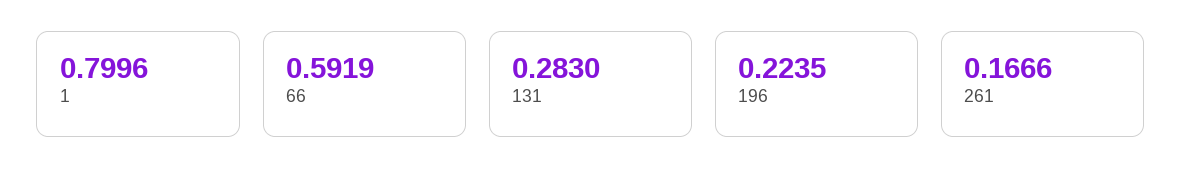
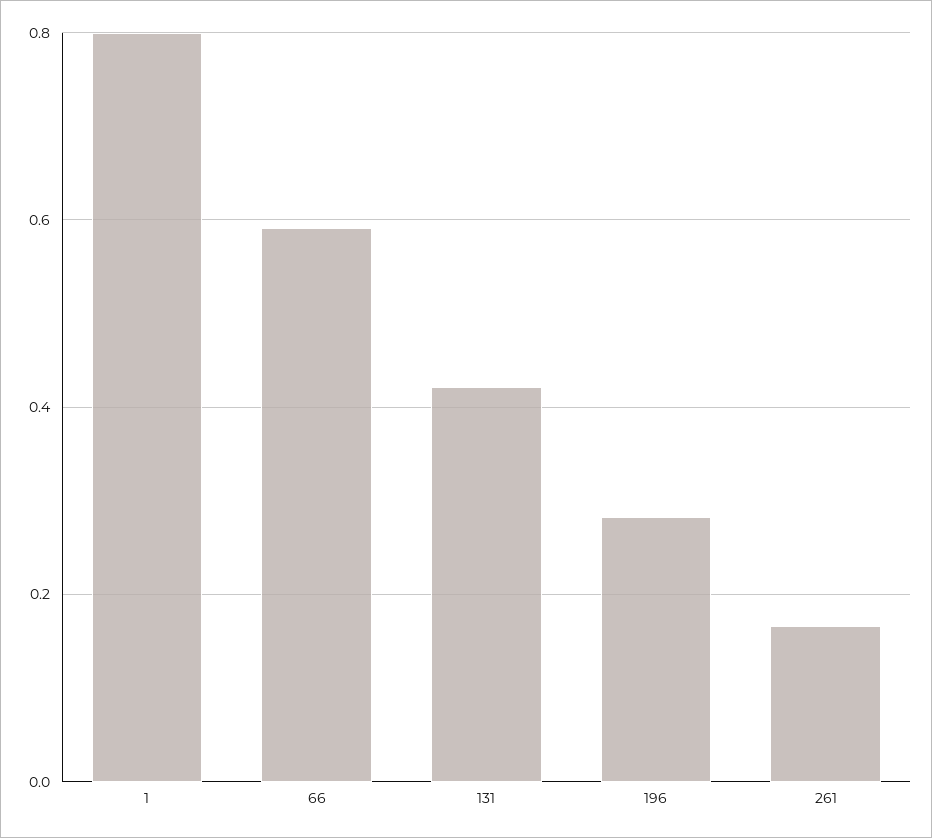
  {
    "1": 0.7996,
    "66": 0.5919,
-   "131": 0.283,
+   "131": 0.42,
-   "196": 0.2235,
+   "196": 0.28,
    "261": 0.1666
  }

